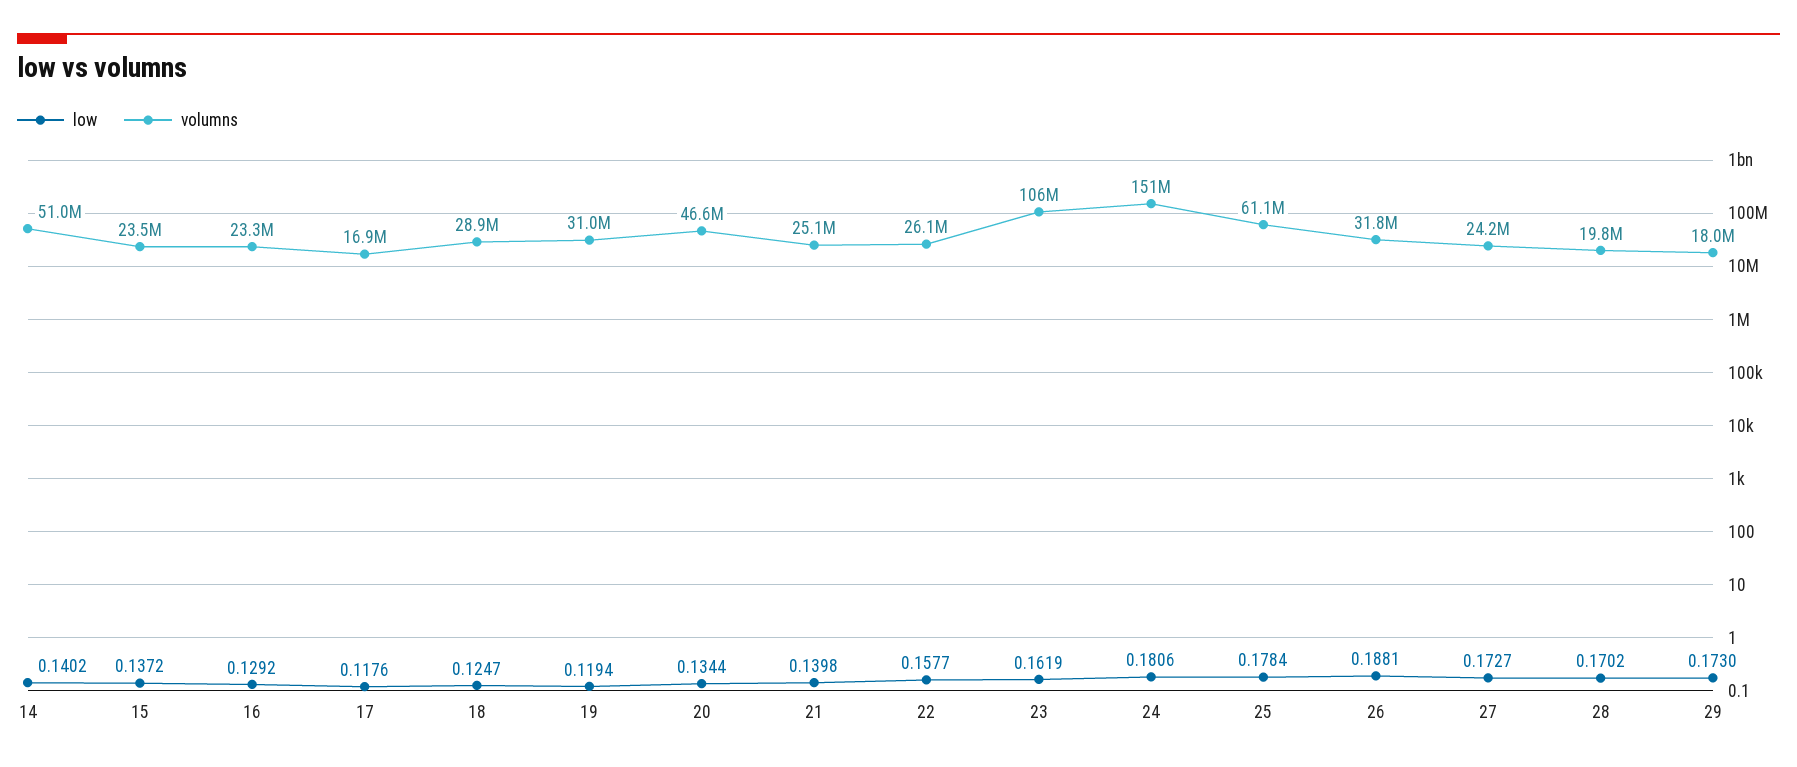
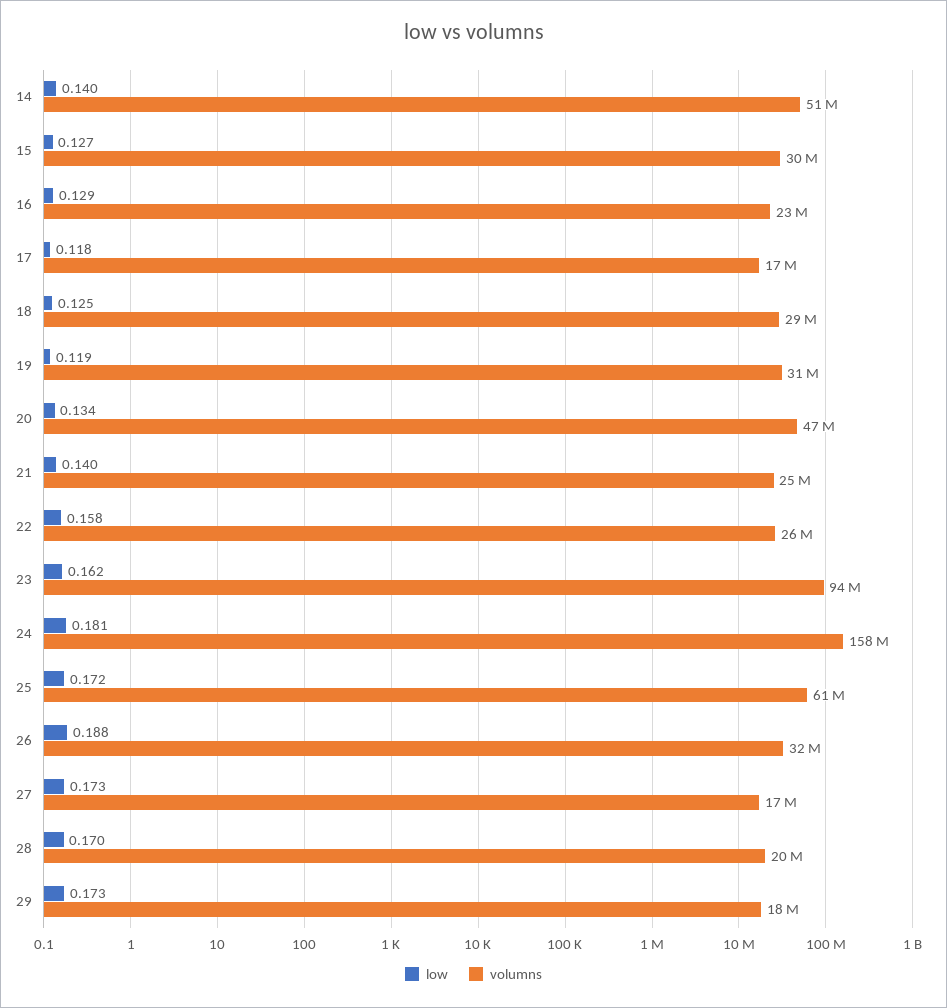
  {
    "low": {
      "14": 0.1402,
-     "15": 0.1372,
+     "15": 0.127,
      "16": 0.1292,
      "17": 0.1176,
      "18": 0.1247,
      "19": 0.1194,
      "20": 0.1344,
      "21": 0.1398,
      "22": 0.1577,
      "23": 0.1619,
      "24": 0.1806,
-     "25": 0.1784,
+     "25": 0.172,
      "26": 0.1881,
      "27": 0.1727,
      "28": 0.1702,
      "29": 0.173
    },
    "volumns": {
      "14": 51000000,
-     "15": 23500000,
+     "15": 30000000,
      "16": 23300000,
      "17": 16900000,
      "18": 28900000,
      "19": 31000000,
      "20": 46600000,
      "21": 25100000,
      "22": 26100000,
-     "23": 106000000,
+     "23": 94000000,
-     "24": 151000000,
+     "24": 158000000,
      "25": 61100000,
      "26": 31800000,
-     "27": 24200000,
+     "27": 17000000,
      "28": 19800000,
      "29": 18000000
    }
  }

